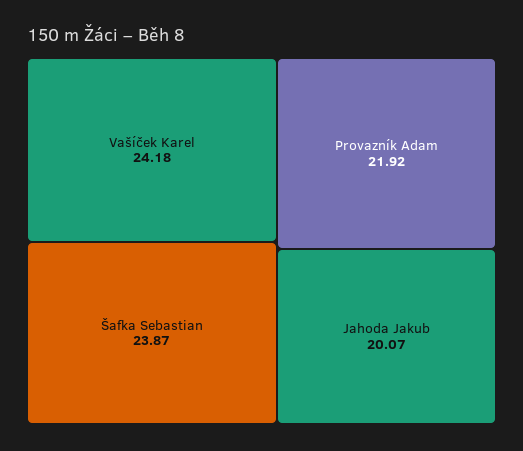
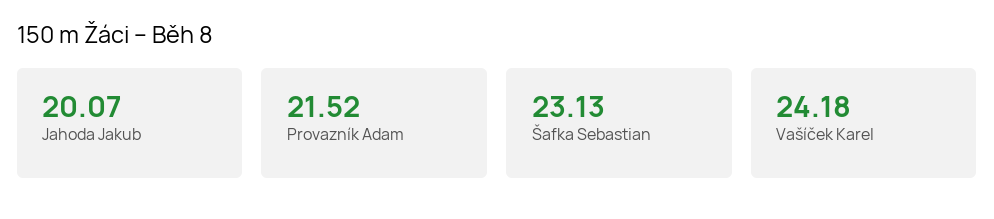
  {
    "Vašíček Karel": 24.18,
-   "Šafka Sebastian": 23.87,
+   "Šafka Sebastian": 23.13,
-   "Provazník Adam": 21.92,
+   "Provazník Adam": 21.52,
    "Jahoda Jakub": 20.07
  }

